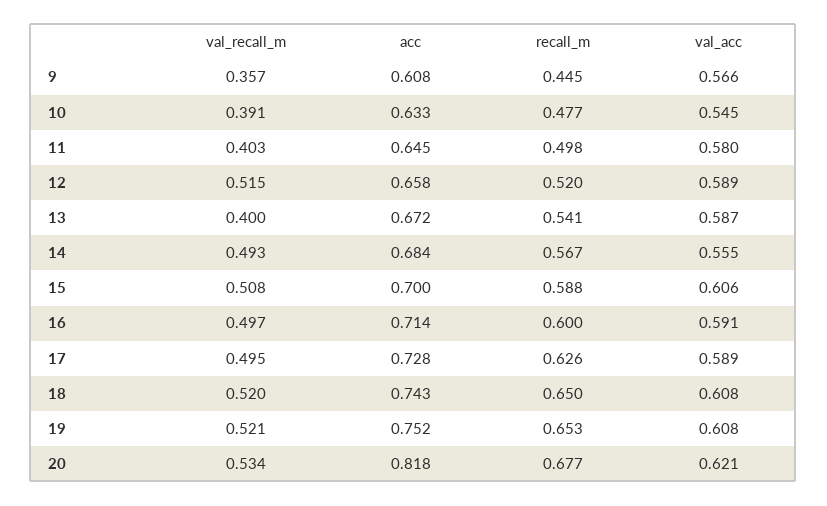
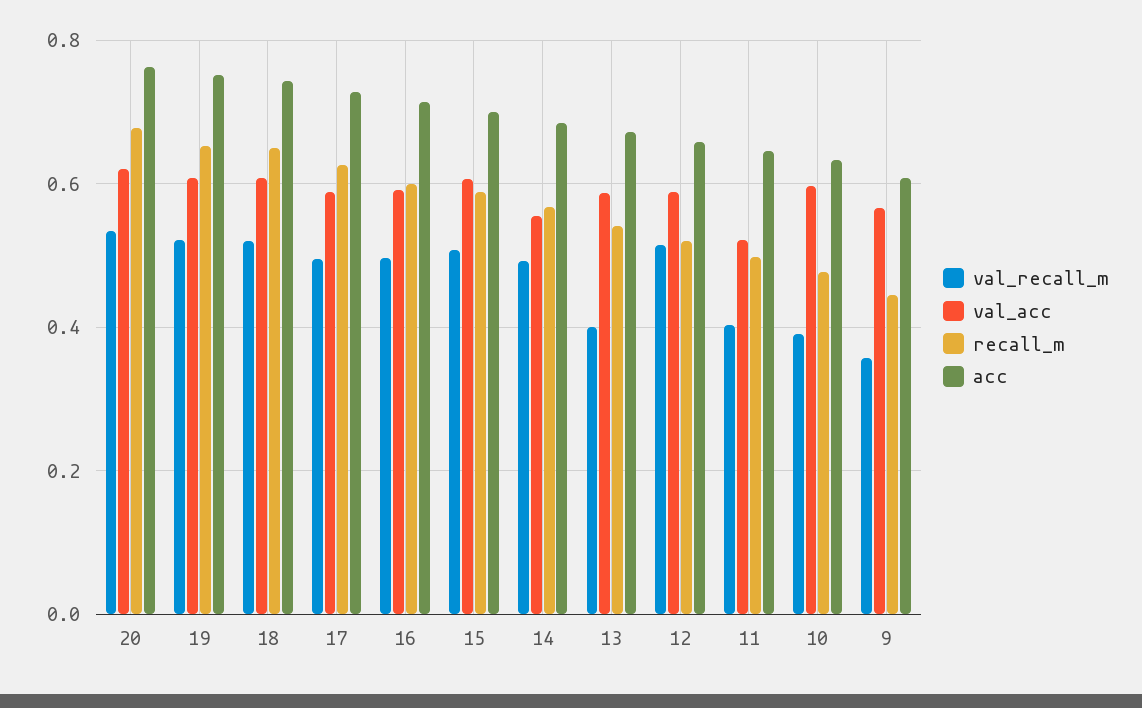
  {
    "val_recall_m": {
      "9": 0.357,
      "10": 0.391,
      "11": 0.403,
      "12": 0.515,
      "13": 0.4,
      "14": 0.493,
      "15": 0.508,
      "16": 0.497,
      "17": 0.495,
      "18": 0.52,
      "19": 0.521,
      "20": 0.534
    },
    "acc": {
      "9": 0.608,
      "10": 0.633,
      "11": 0.645,
      "12": 0.658,
      "13": 0.672,
      "14": 0.684,
      "15": 0.7,
      "16": 0.714,
      "17": 0.728,
      "18": 0.743,
      "19": 0.752,
-     "20": 0.818
+     "20": 0.76
    },
    "recall_m": {
      "9": 0.445,
      "10": 0.477,
      "11": 0.498,
      "12": 0.52,
      "13": 0.541,
      "14": 0.567,
      "15": 0.588,
      "16": 0.6,
      "17": 0.626,
      "18": 0.65,
      "19": 0.653,
      "20": 0.677
    },
    "val_acc": {
      "9": 0.566,
-     "10": 0.545,
+     "10": 0.6,
-     "11": 0.58,
+     "11": 0.52,
      "12": 0.589,
      "13": 0.587,
      "14": 0.555,
      "15": 0.606,
      "16": 0.591,
      "17": 0.589,
      "18": 0.608,
      "19": 0.608,
      "20": 0.621
    }
  }

